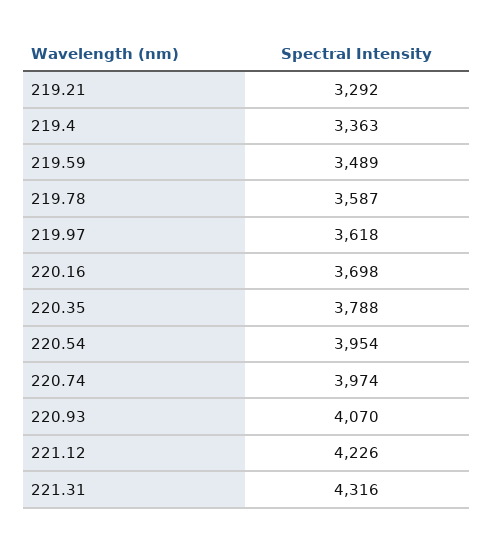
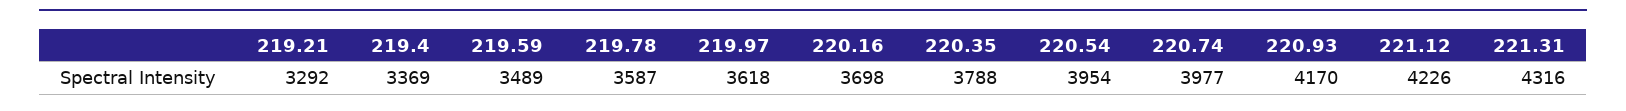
  {
    "219.21": 3292,
-   "219.4": 3363,
+   "219.4": 3369,
    "219.59": 3489,
    "219.78": 3587,
    "219.97": 3618,
    "220.16": 3698,
    "220.35": 3788,
    "220.54": 3954,
-   "220.74": 3974,
+   "220.74": 3977,
-   "220.93": 4070,
+   "220.93": 4170,
    "221.12": 4226,
    "221.31": 4316
  }

